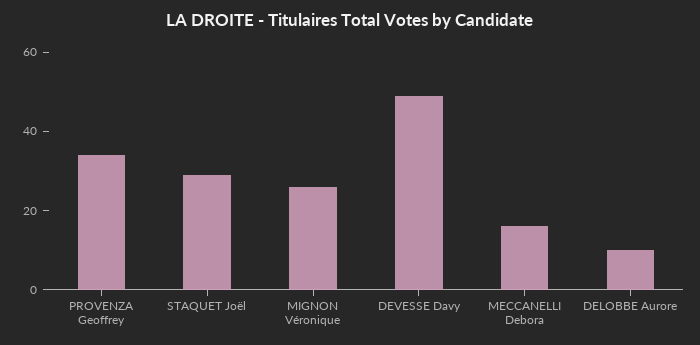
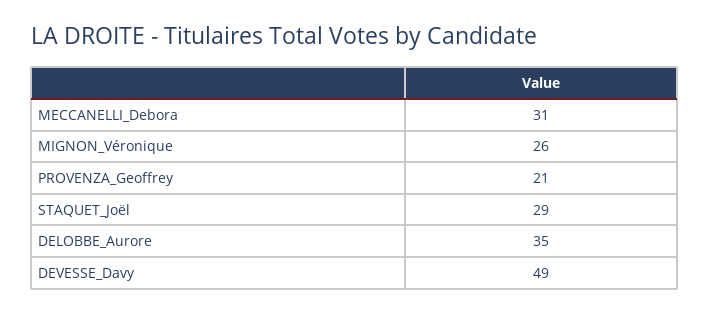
  {
-   "PROVENZA Geoffrey": 35,
+   "PROVENZA Geoffrey": 21,
    "STAQUET Joël": 29,
    "MIGNON Véronique": 26,
    "DEVESSE Davy": 49,
-   "MECCANELLI Debora": 15,
+   "MECCANELLI Debora": 31,
-   "DELOBBE Aurore": 10
+   "DELOBBE Aurore": 35
  }

